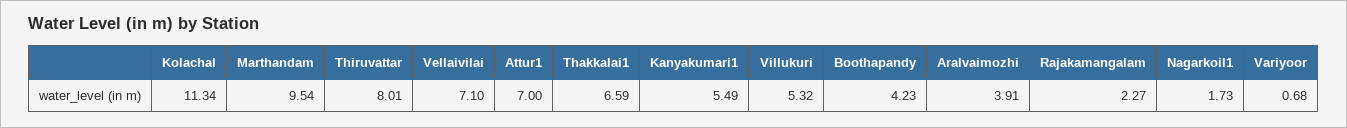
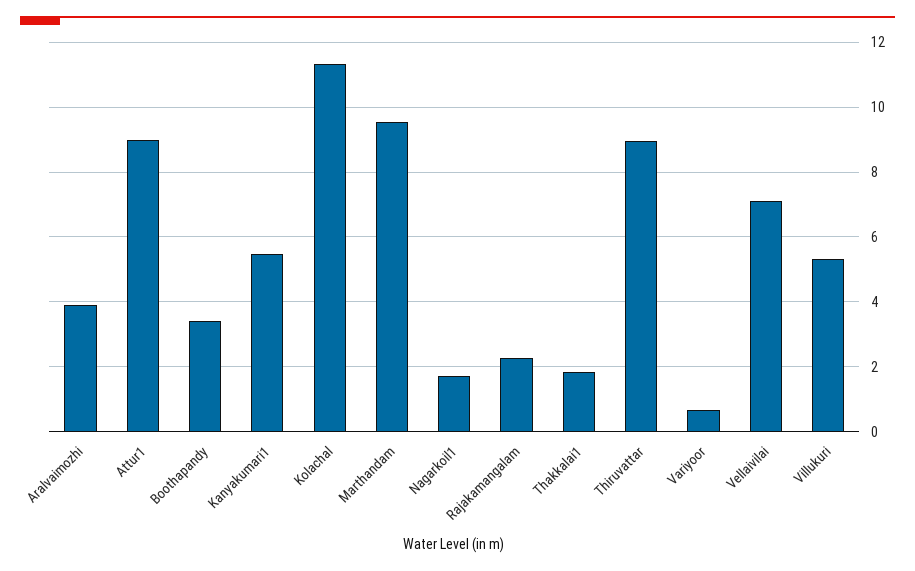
  {
    "Kolachal": 11.34,
    "Marthandam": 9.54,
-   "Thiruvattar": 8.01,
+   "Thiruvattar": 9,
    "Vellaivilai": 7.1,
-   "Attur1": 7,
+   "Attur1": 9,
-   "Thakkalai1": 6.59,
+   "Thakkalai1": 1.8,
    "Kanyakumari1": 5.49,
    "Villukuri": 5.32,
-   "Boothapandy": 4.23,
+   "Boothapandy": 3.4,
    "Aralvaimozhi": 3.91,
    "Rajakamangalam": 2.27,
    "Nagarkoil1": 1.73,
    "Variyoor": 0.68
  }

